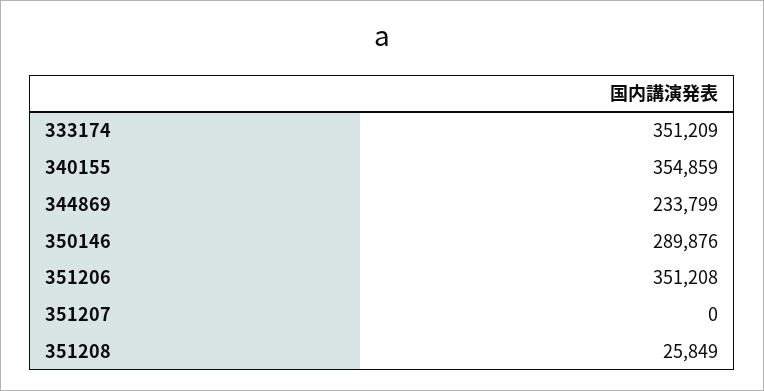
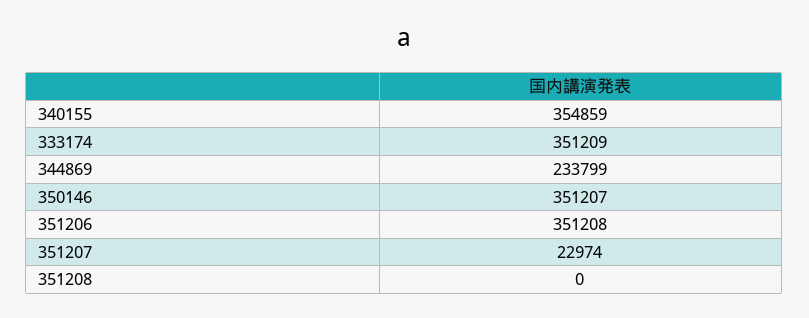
  {
    "333174": 351209,
    "340155": 354859,
    "344869": 233799,
-   "350146": 289876,
+   "350146": 351207,
    "351206": 351208,
-   "351207": 0,
+   "351207": 22974,
-   "351208": 25849
+   "351208": 0
  }

